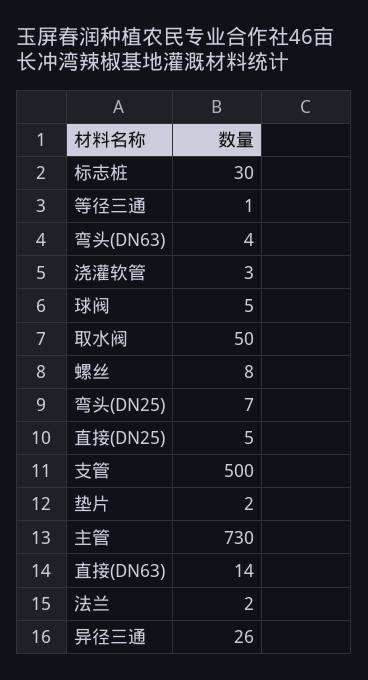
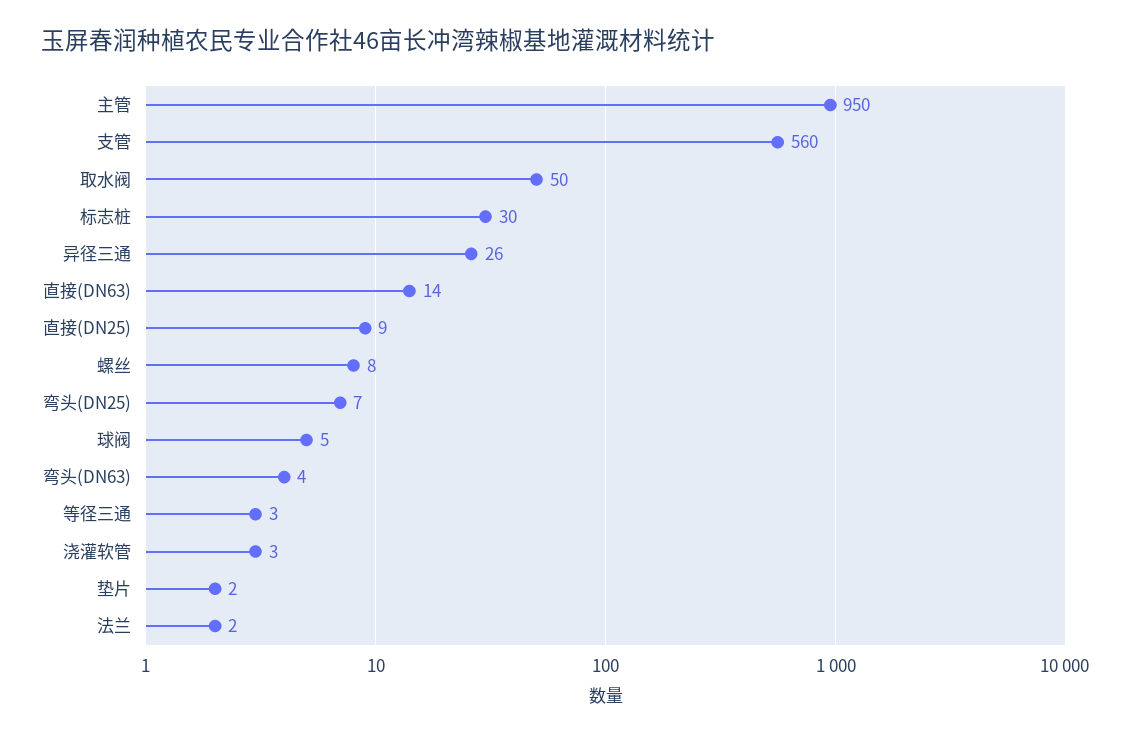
  {
    "标志桩": 30,
-   "等径三通": 1,
+   "等径三通": 3,
    "弯头(DN63)": 4,
    "浇灌软管": 3,
    "球阀": 5,
    "取水阀": 50,
    "螺丝": 8,
    "弯头(DN25)": 7,
-   "直接(DN25)": 5,
+   "直接(DN25)": 9,
-   "支管": 500,
+   "支管": 560,
    "垫片": 2,
-   "主管": 730,
+   "主管": 950,
    "直接(DN63)": 14,
    "法兰": 2,
    "异径三通": 26
  }

